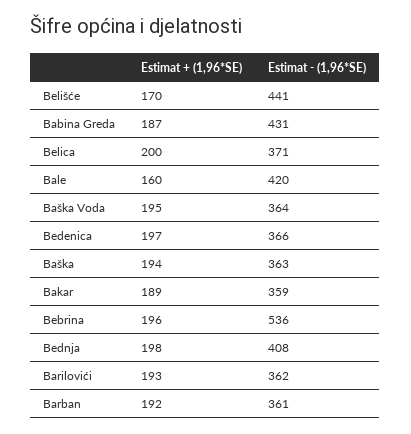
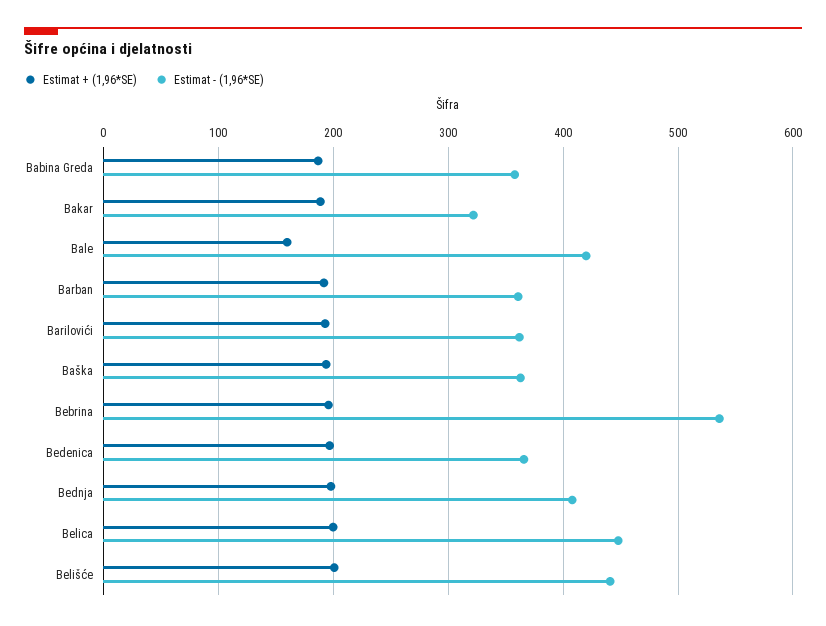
  {
    "Estimat + (1,96*SE)": {
-     "Belišće": 170,
+     "Belišće": 200,
      "Babina Greda": 187,
      "Belica": 200,
      "Bale": 160,
-     "Baška Voda": 195,
      "Bedenica": 197,
      "Baška": 194,
      "Bakar": 189,
      "Bebrina": 196,
      "Bednja": 198,
      "Barilovići": 193,
      "Barban": 192
    },
    "Estimat - (1,96*SE)": {
      "Belišće": 441,
-     "Babina Greda": 431,
+     "Babina Greda": 360,
-     "Belica": 371,
+     "Belica": 450,
      "Bale": 420,
-     "Baška Voda": 364,
      "Bedenica": 366,
      "Baška": 363,
-     "Bakar": 359,
+     "Bakar": 320,
      "Bebrina": 536,
      "Bednja": 408,
      "Barilovići": 362,
      "Barban": 361
    }
  }

